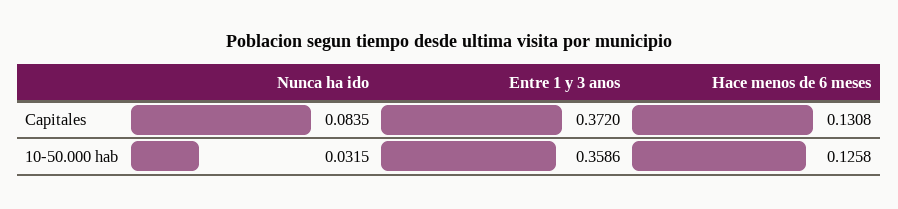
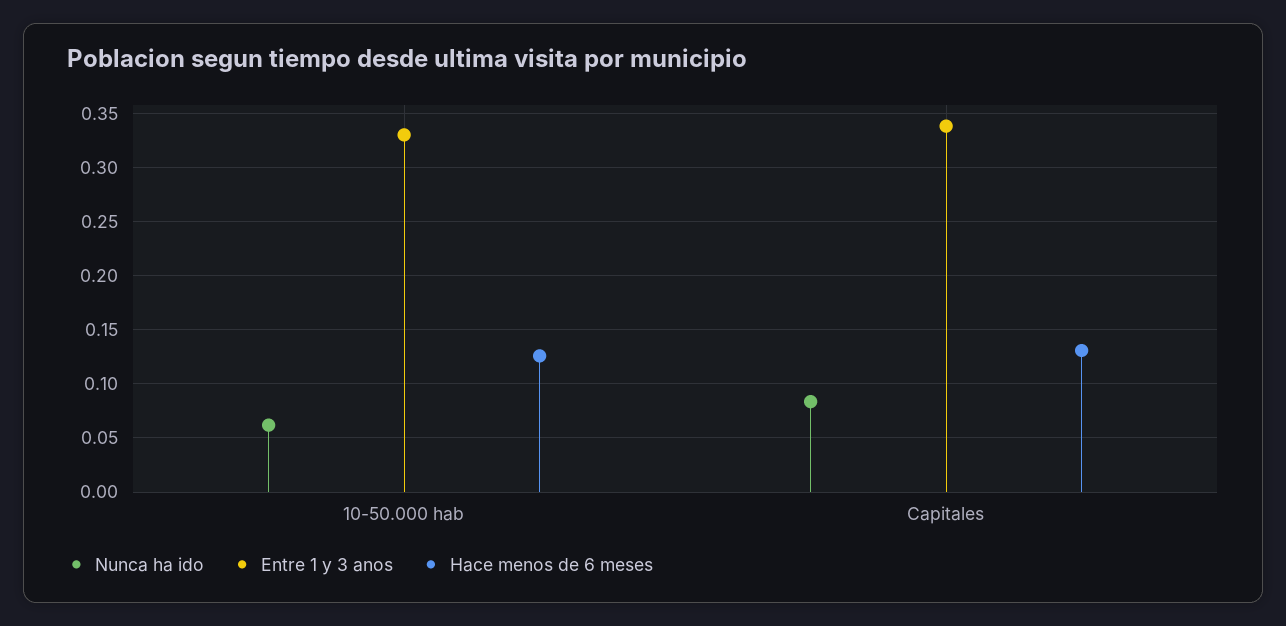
  {
    "Nunca ha ido": {
      "Capitales": 0.0835,
-     "10-50.000 hab": 0.0315
+     "10-50.000 hab": 0.06
    },
    "Entre 1 y 3 anos": {
-     "Capitales": 0.372,
+     "Capitales": 0.34,
-     "10-50.000 hab": 0.3586
+     "10-50.000 hab": 0.33
    },
    "Hace menos de 6 meses": {
      "Capitales": 0.1308,
      "10-50.000 hab": 0.1258
    }
  }

